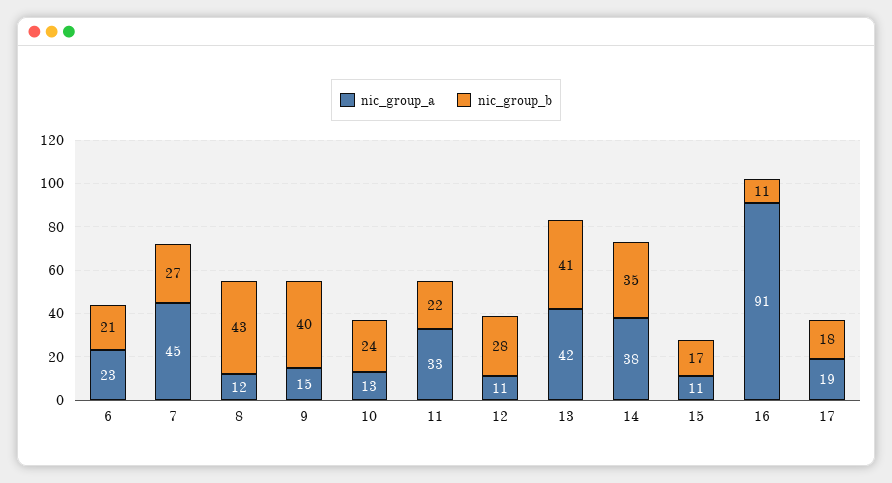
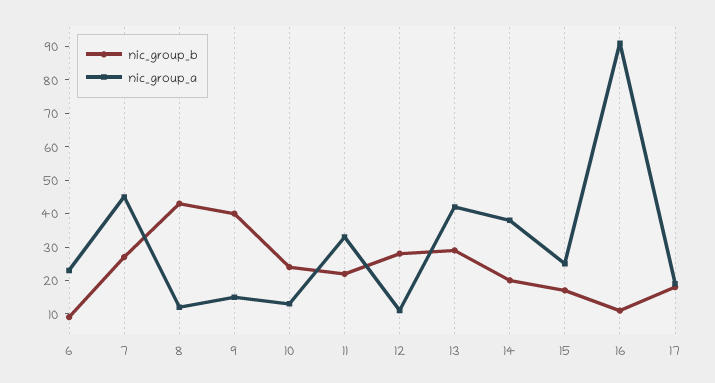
  {
    "nic_group_a": {
      "6": 23,
      "7": 45,
      "8": 12,
      "9": 15,
      "10": 13,
      "11": 33,
      "12": 11,
      "13": 42,
      "14": 38,
-     "15": 11,
+     "15": 25,
      "16": 91,
      "17": 19
    },
    "nic_group_b": {
-     "6": 21,
+     "6": 10,
      "7": 27,
      "8": 43,
      "9": 40,
      "10": 24,
      "11": 22,
      "12": 28,
-     "13": 41,
+     "13": 30,
-     "14": 35,
+     "14": 20,
      "15": 17,
      "16": 11,
      "17": 18
    }
  }

